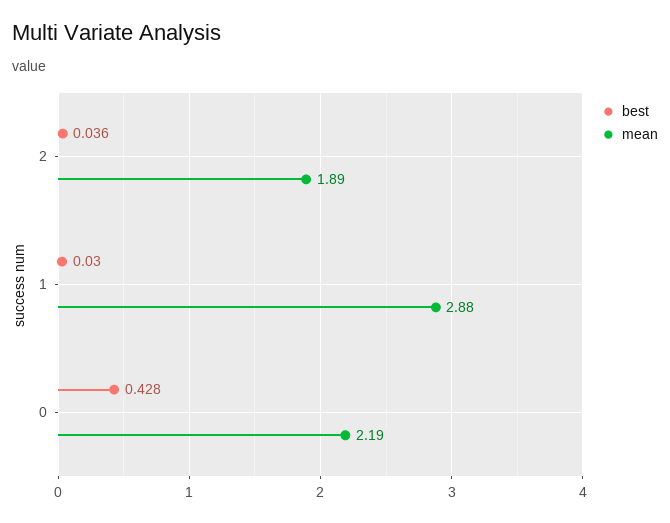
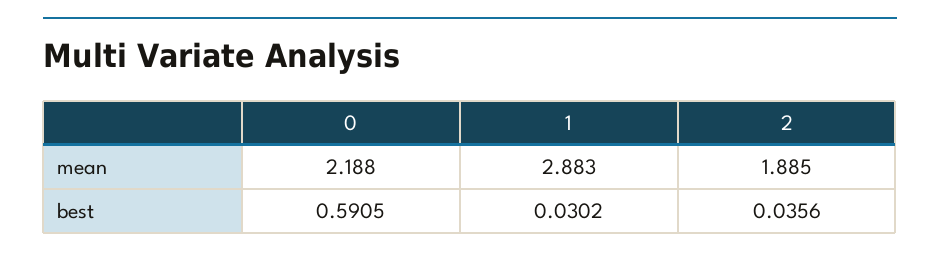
  {
    "best": {
      "2": 0.0356,
      "1": 0.0302,
-     "0": 0.428
+     "0": 0.5905
    },
    "mean": {
      "2": 1.885,
      "1": 2.883,
      "0": 2.188
    }
  }

